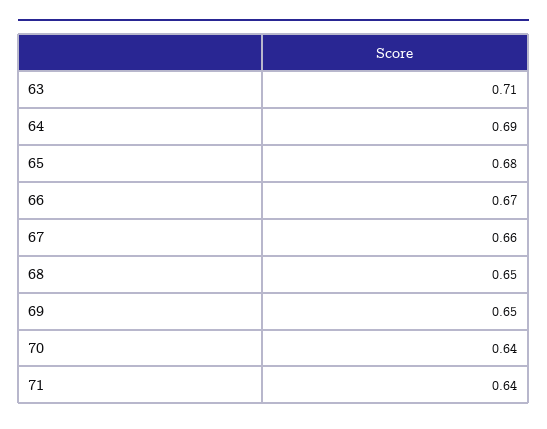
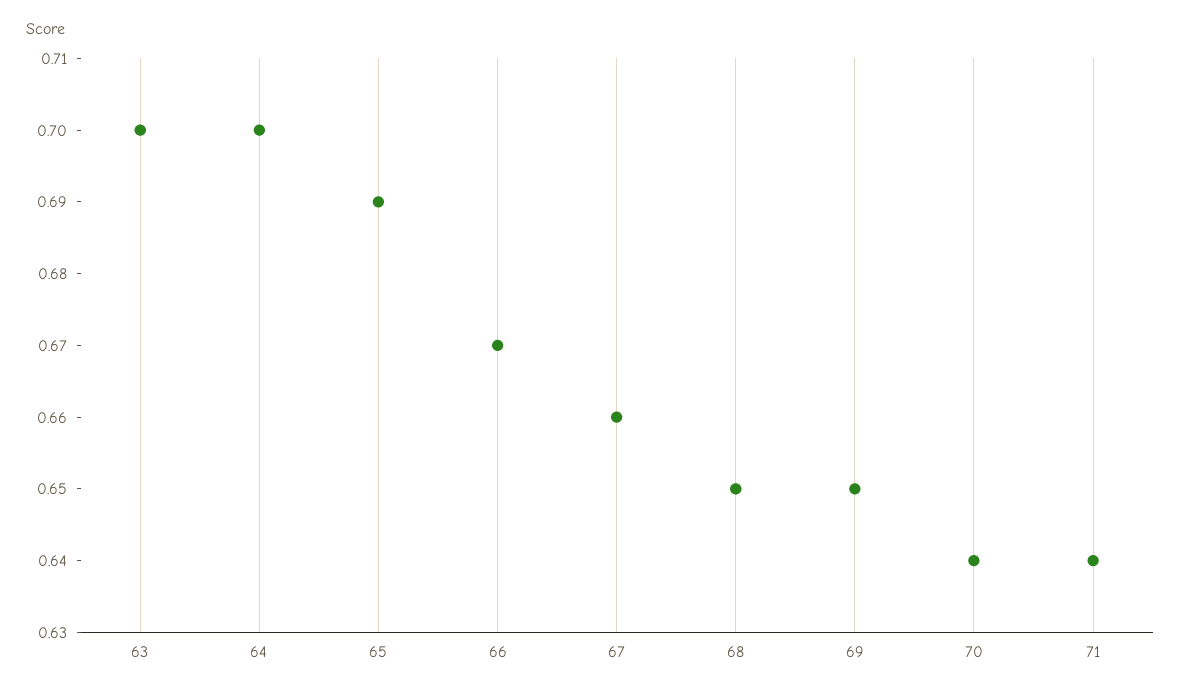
  {
-   "63": 0.71,
+   "63": 0.7,
-   "64": 0.69,
+   "64": 0.7,
-   "65": 0.68,
+   "65": 0.69,
    "66": 0.67,
    "67": 0.66,
    "68": 0.65,
    "69": 0.65,
    "70": 0.64,
    "71": 0.64
  }

